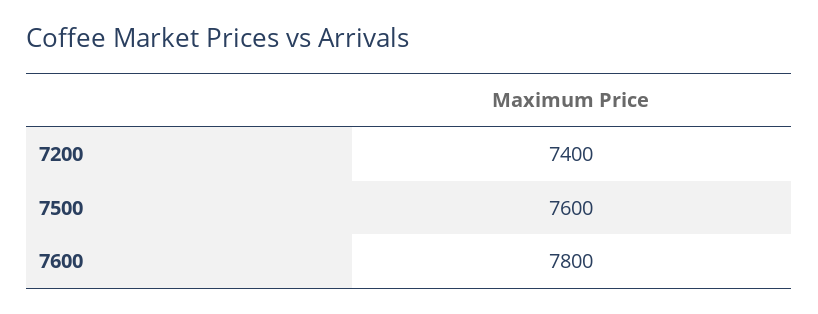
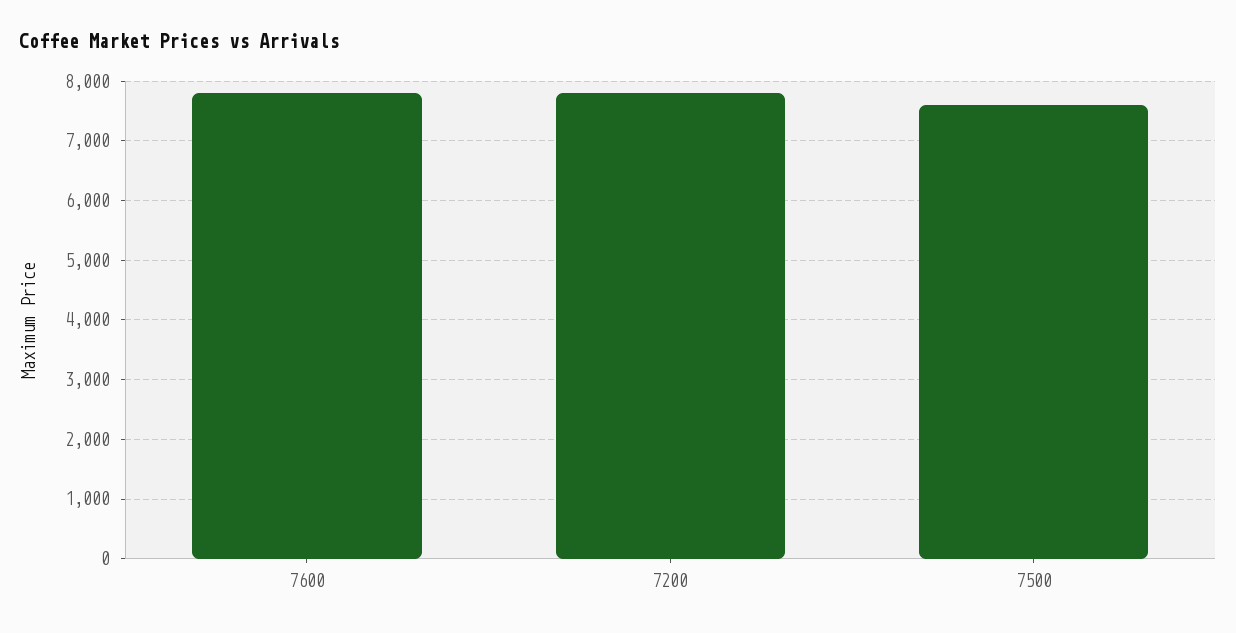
  {
-   "7200": 7400,
+   "7200": 7800,
    "7500": 7600,
    "7600": 7800
  }

